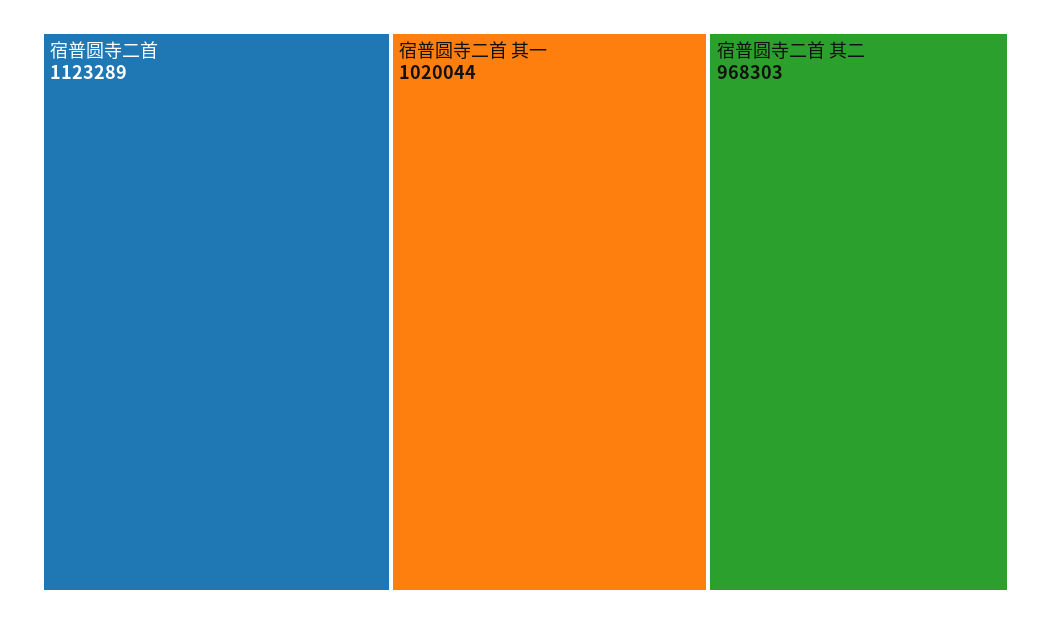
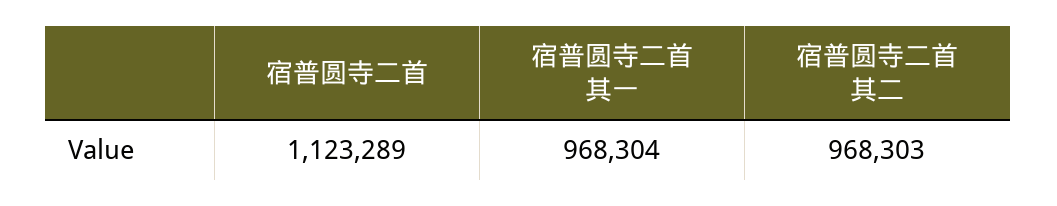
  {
    "宿普圆寺二首": 1123289,
-   "宿普圆寺二首 其一": 1020044,
+   "宿普圆寺二首 其一": 968304,
    "宿普圆寺二首 其二": 968303
  }

